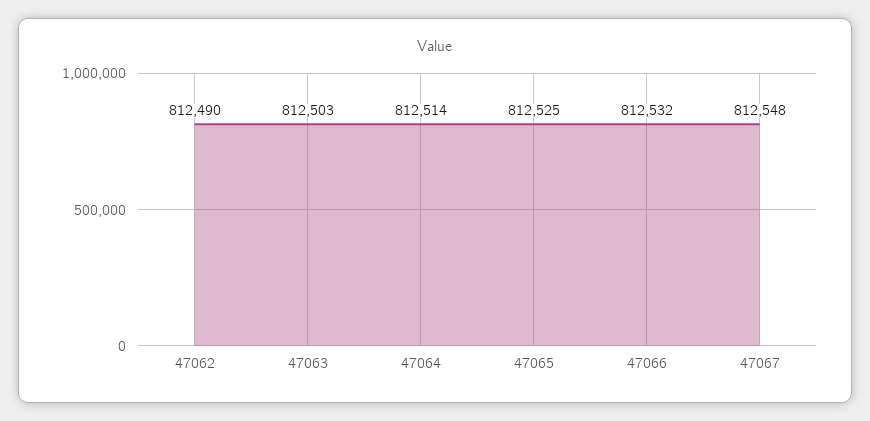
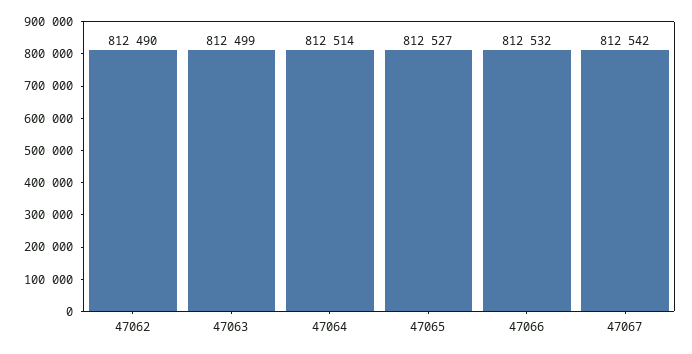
  {
    "47062": 812490,
-   "47063": 812503,
+   "47063": 812499,
    "47064": 812514,
-   "47065": 812525,
+   "47065": 812527,
    "47066": 812532,
-   "47067": 812548
+   "47067": 812542
  }

